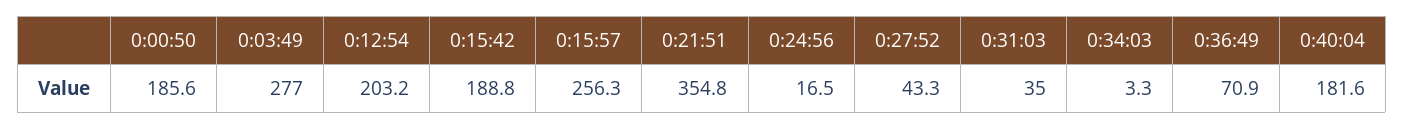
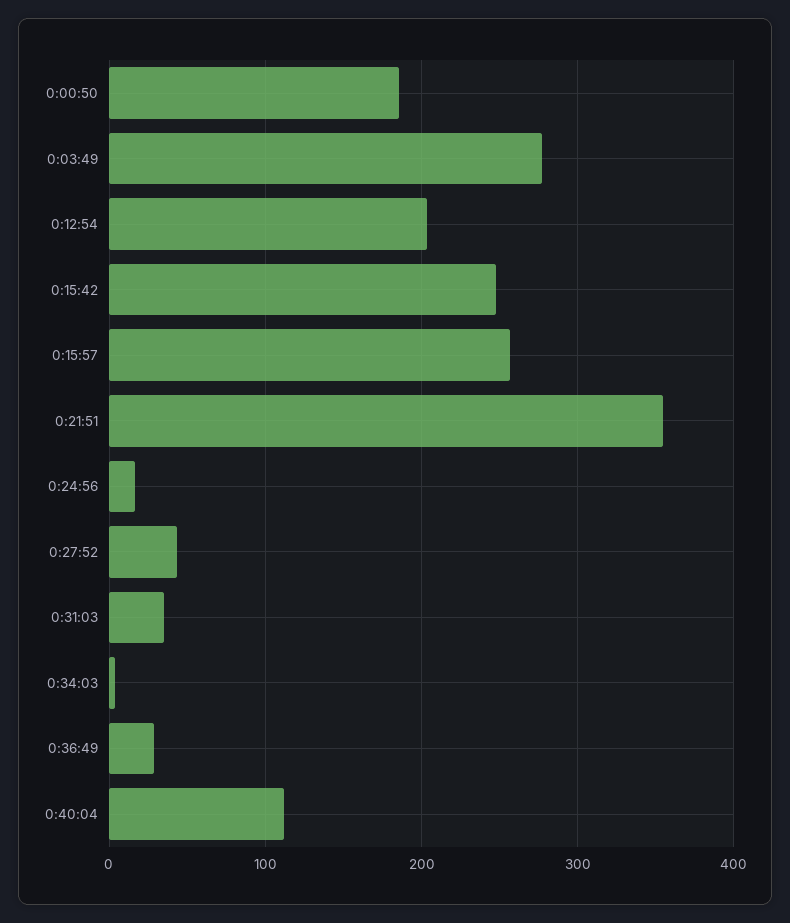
  {
    "0:00:50": 185.6,
    "0:03:49": 277,
    "0:12:54": 203.2,
-   "0:15:42": 188.8,
+   "0:15:42": 250,
    "0:15:57": 256.3,
    "0:21:51": 354.8,
    "0:24:56": 16.5,
    "0:27:52": 43.3,
    "0:31:03": 35,
    "0:34:03": 3.3,
-   "0:36:49": 70.9,
+   "0:36:49": 30,
-   "0:40:04": 181.6
+   "0:40:04": 110
  }

